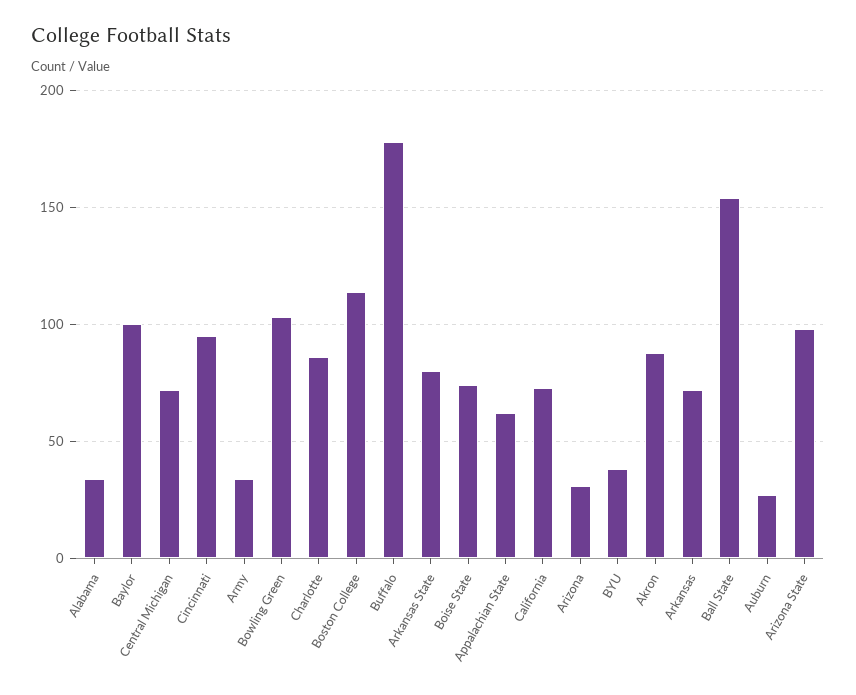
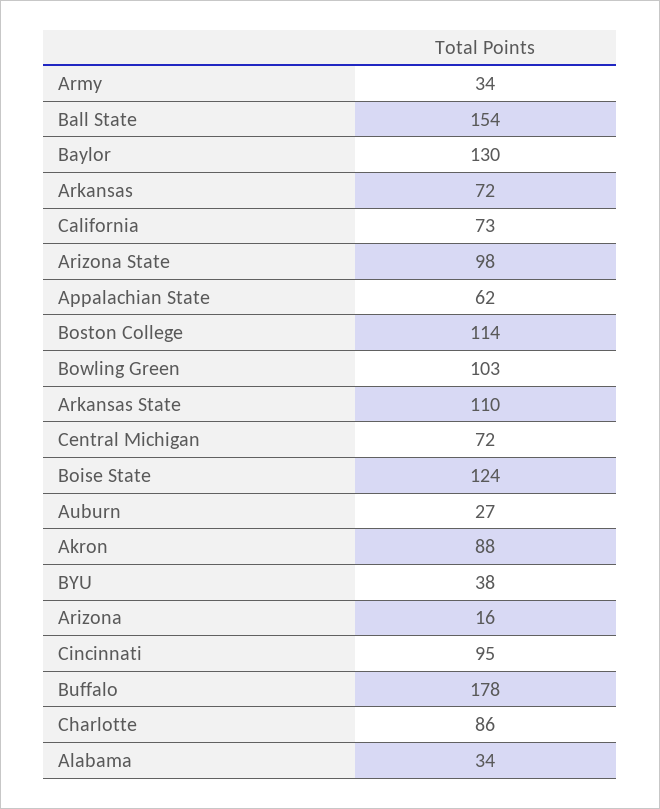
  {
    "Alabama": 34,
-   "Baylor": 100,
+   "Baylor": 130,
    "Central Michigan": 72,
    "Cincinnati": 95,
    "Army": 34,
    "Bowling Green": 103,
    "Charlotte": 86,
    "Boston College": 114,
    "Buffalo": 178,
-   "Arkansas State": 80,
+   "Arkansas State": 110,
-   "Boise State": 75,
+   "Boise State": 124,
    "Appalachian State": 62,
    "California": 73,
-   "Arizona": 30,
+   "Arizona": 16,
    "BYU": 38,
    "Akron": 88,
    "Arkansas": 72,
    "Ball State": 154,
    "Auburn": 27,
    "Arizona State": 98
  }

